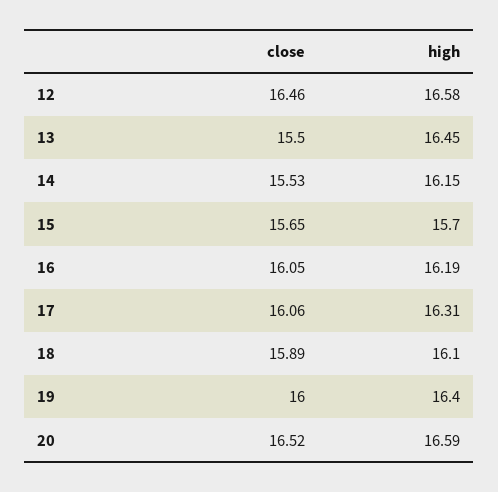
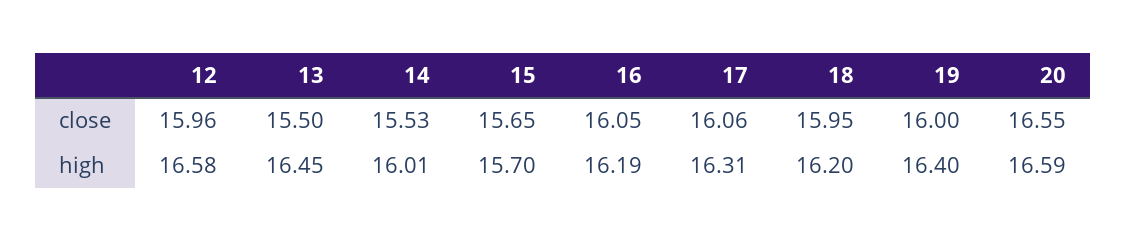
  {
    "close": {
-     "12": 16.46,
+     "12": 15.96,
      "13": 15.5,
      "14": 15.53,
      "15": 15.65,
      "16": 16.05,
      "17": 16.06,
-     "18": 15.89,
+     "18": 15.95,
      "19": 16,
-     "20": 16.52
+     "20": 16.55
    },
    "high": {
      "12": 16.58,
      "13": 16.45,
-     "14": 16.15,
+     "14": 16.01,
      "15": 15.7,
      "16": 16.19,
      "17": 16.31,
-     "18": 16.1,
+     "18": 16.2,
      "19": 16.4,
      "20": 16.59
    }
  }

